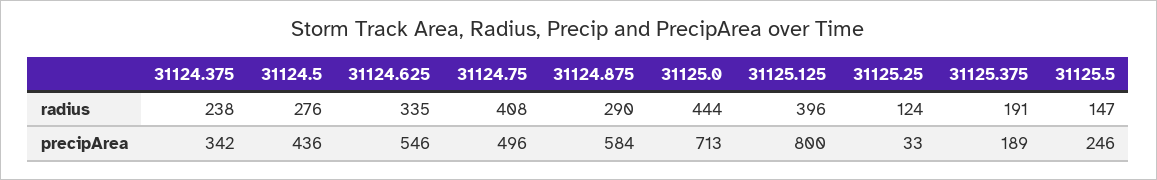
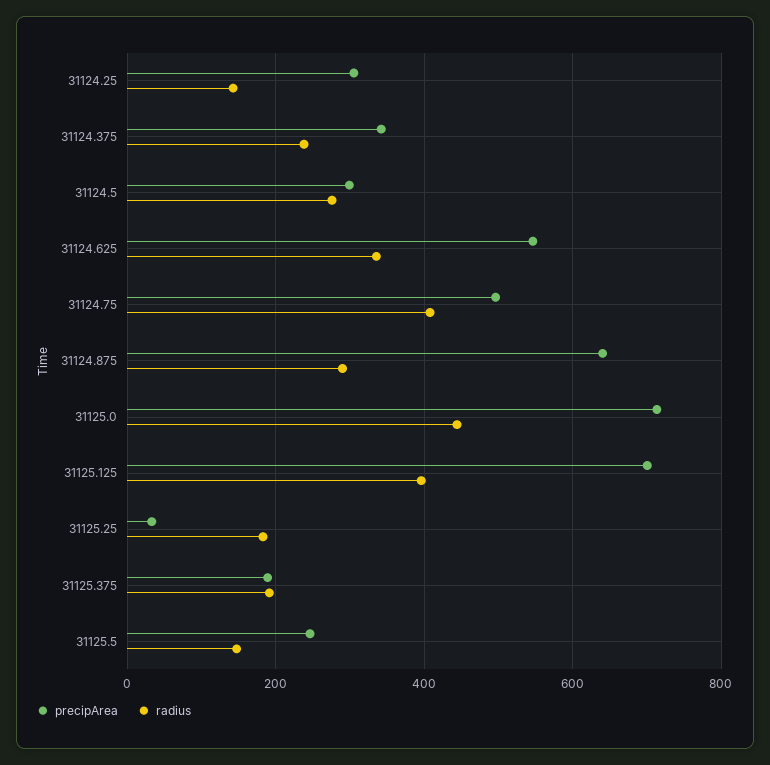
  {
    "radius": {
      "31124.375": 238,
      "31124.5": 276,
      "31124.625": 335,
      "31124.75": 408,
      "31124.875": 290,
      "31125.0": 444,
      "31125.125": 396,
-     "31125.25": 124,
+     "31125.25": 180,
      "31125.375": 191,
-     "31125.5": 147
+     "31125.5": 147,
+     "31124.25": 140
    },
    "precipArea": {
      "31124.375": 342,
-     "31124.5": 436,
+     "31124.5": 300,
      "31124.625": 546,
      "31124.75": 496,
-     "31124.875": 584,
+     "31124.875": 640,
      "31125.0": 713,
-     "31125.125": 800,
+     "31125.125": 700,
      "31125.25": 33,
      "31125.375": 189,
-     "31125.5": 246
+     "31125.5": 246,
+     "31124.25": 300
    }
  }

